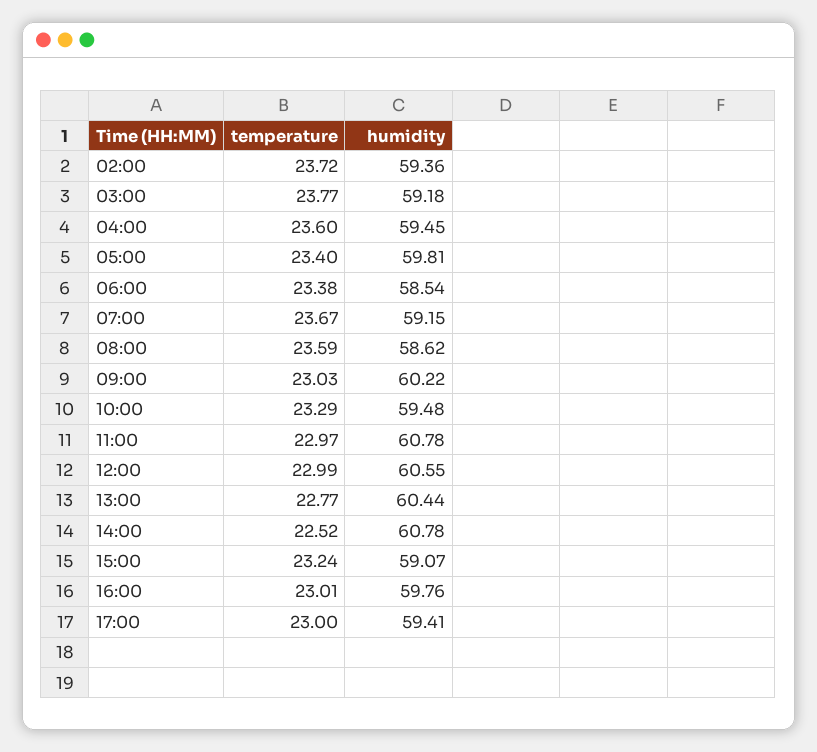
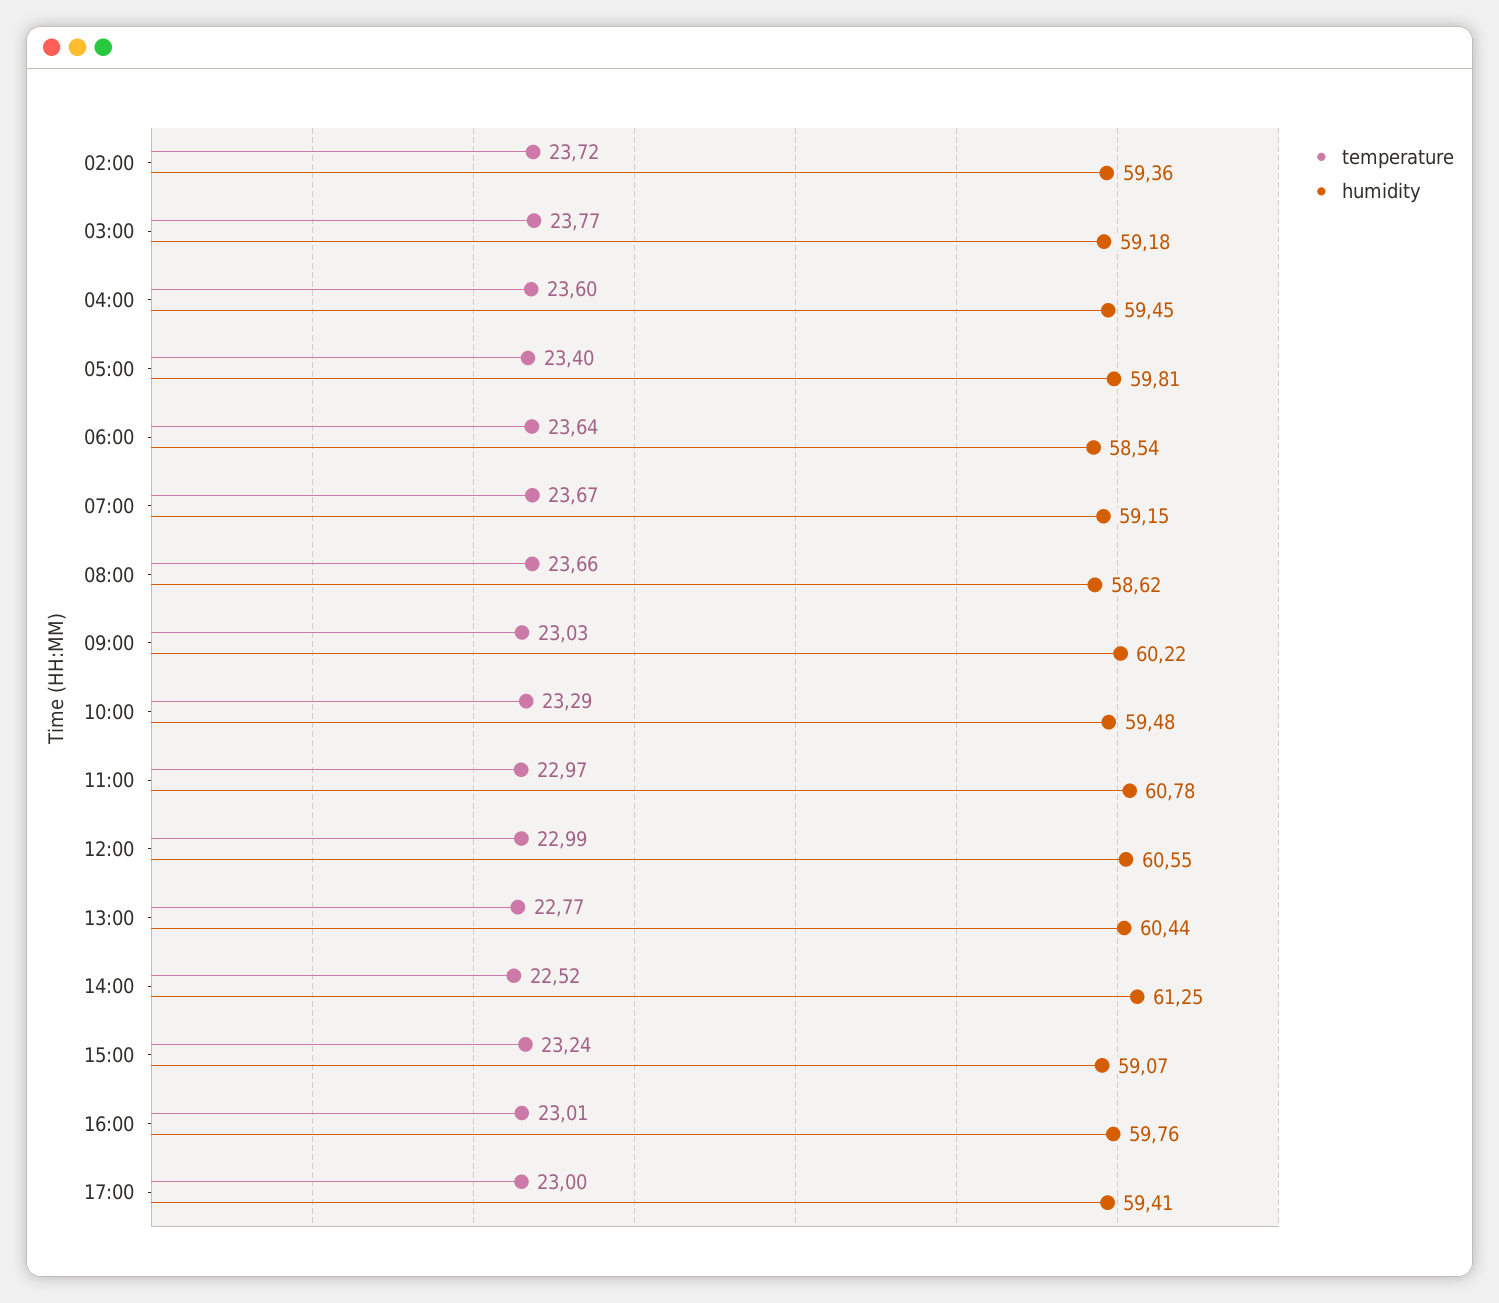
  {
    "temperature": {
      "02:00": 23.72,
      "03:00": 23.77,
      "04:00": 23.6,
      "05:00": 23.4,
-     "06:00": 23.38,
+     "06:00": 23.64,
      "07:00": 23.67,
-     "08:00": 23.59,
+     "08:00": 23.66,
      "09:00": 23.03,
      "10:00": 23.29,
      "11:00": 22.97,
      "12:00": 22.99,
      "13:00": 22.77,
      "14:00": 22.52,
      "15:00": 23.24,
      "16:00": 23.01,
      "17:00": 23
    },
    "humidity": {
      "02:00": 59.36,
      "03:00": 59.18,
      "04:00": 59.45,
      "05:00": 59.81,
      "06:00": 58.54,
      "07:00": 59.15,
      "08:00": 58.62,
      "09:00": 60.22,
      "10:00": 59.48,
      "11:00": 60.78,
      "12:00": 60.55,
      "13:00": 60.44,
-     "14:00": 60.78,
+     "14:00": 61.25,
      "15:00": 59.07,
      "16:00": 59.76,
      "17:00": 59.41
    }
  }

